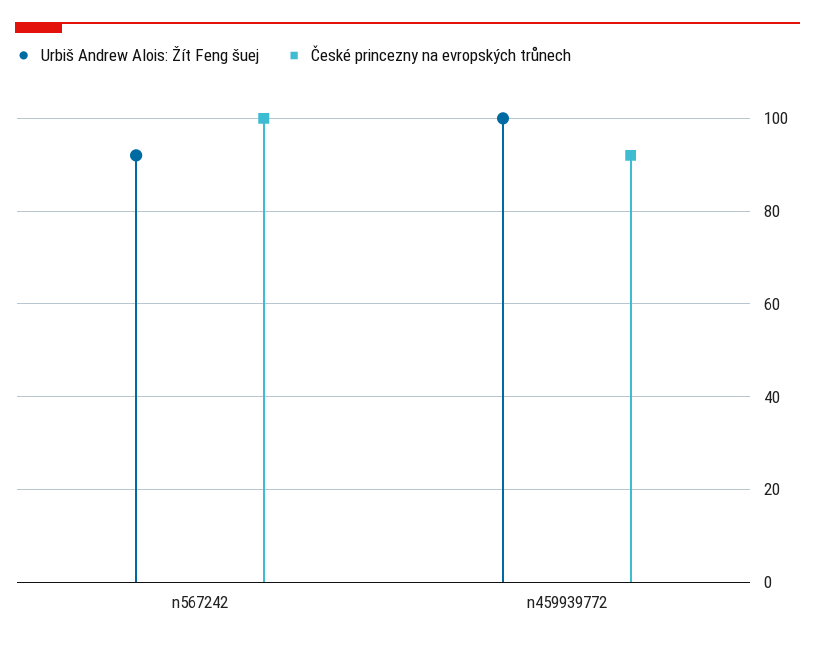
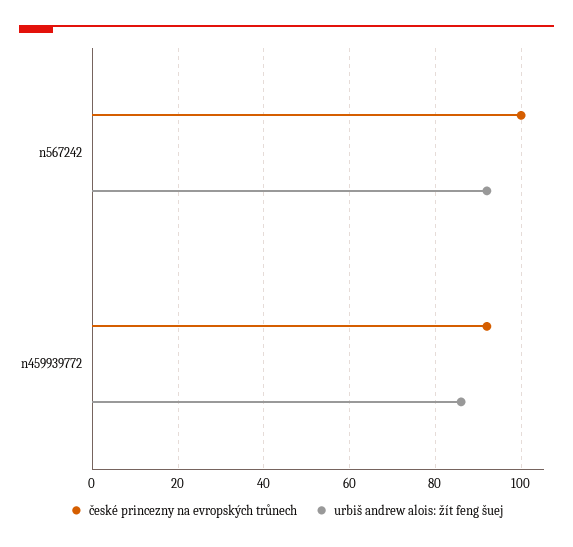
  {
    "Urbiš Andrew Alois: Žít Feng šuej": {
      "n567242": 90,
-     "n459939772": 100
+     "n459939772": 85
    },
    "České princezny na evropských trůnech": {
      "n567242": 100,
      "n459939772": 90
    }
  }

